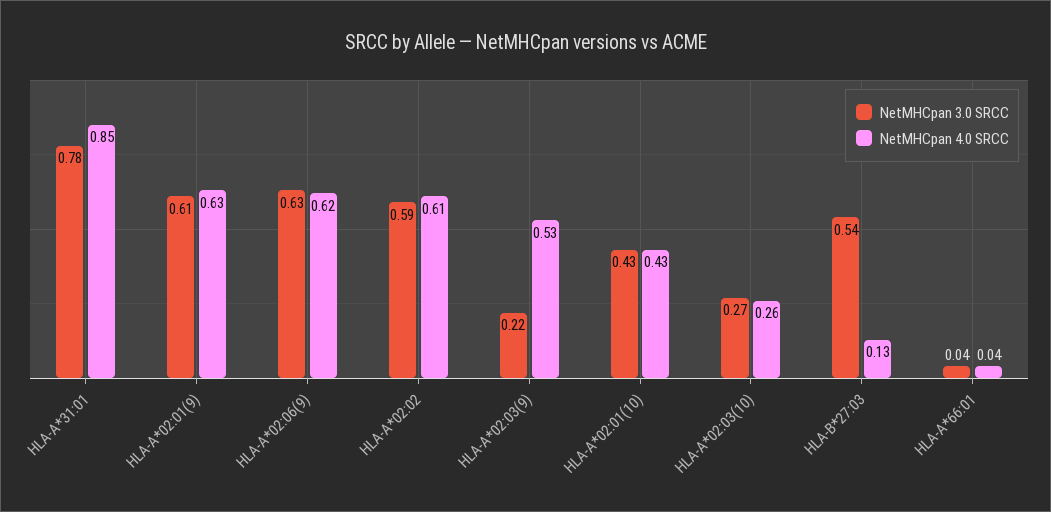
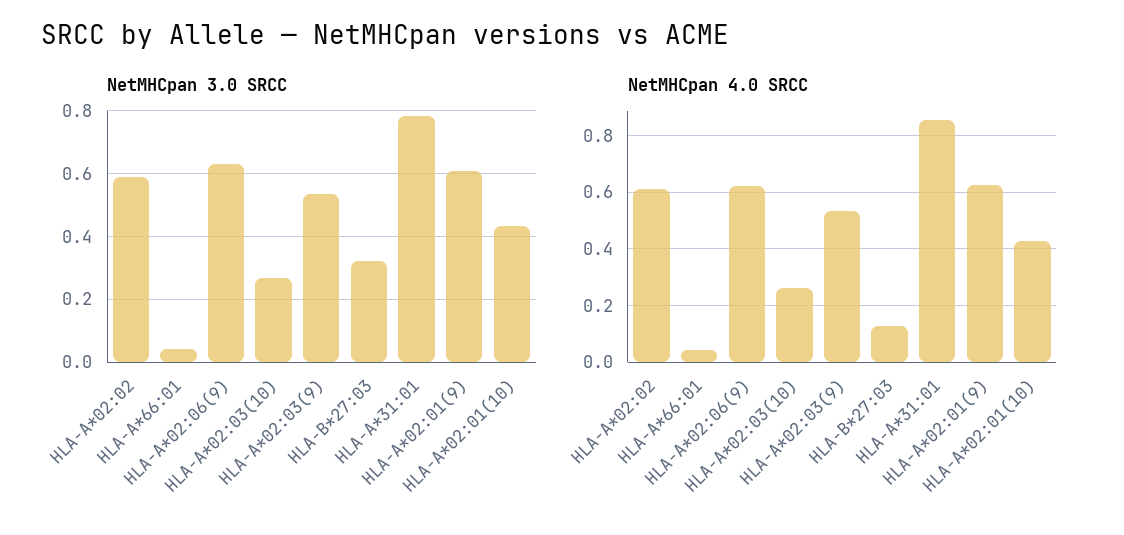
  {
    "NetMHCpan 3.0 SRCC": {
      "HLA-A*31:01": 0.78,
      "HLA-A*02:01(9)": 0.61,
      "HLA-A*02:06(9)": 0.63,
      "HLA-A*02:02": 0.59,
-     "HLA-A*02:03(9)": 0.22,
+     "HLA-A*02:03(9)": 0.54,
      "HLA-A*02:01(10)": 0.43,
      "HLA-A*02:03(10)": 0.27,
-     "HLA-B*27:03": 0.54,
+     "HLA-B*27:03": 0.32,
      "HLA-A*66:01": 0.04
    },
    "NetMHCpan 4.0 SRCC": {
      "HLA-A*31:01": 0.85,
      "HLA-A*02:01(9)": 0.63,
      "HLA-A*02:06(9)": 0.62,
      "HLA-A*02:02": 0.61,
      "HLA-A*02:03(9)": 0.53,
      "HLA-A*02:01(10)": 0.43,
      "HLA-A*02:03(10)": 0.26,
      "HLA-B*27:03": 0.13,
      "HLA-A*66:01": 0.04
    }
  }

